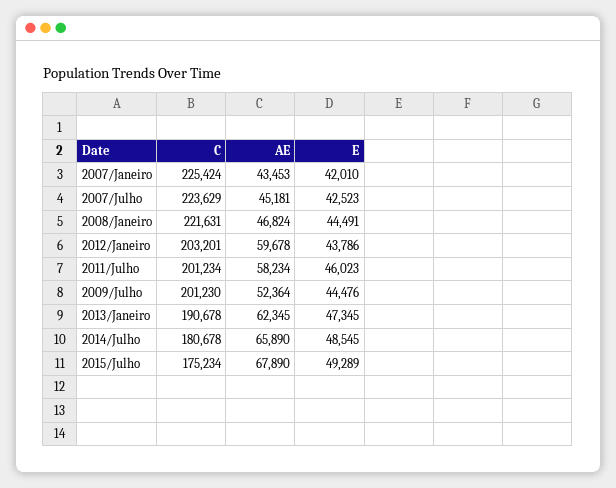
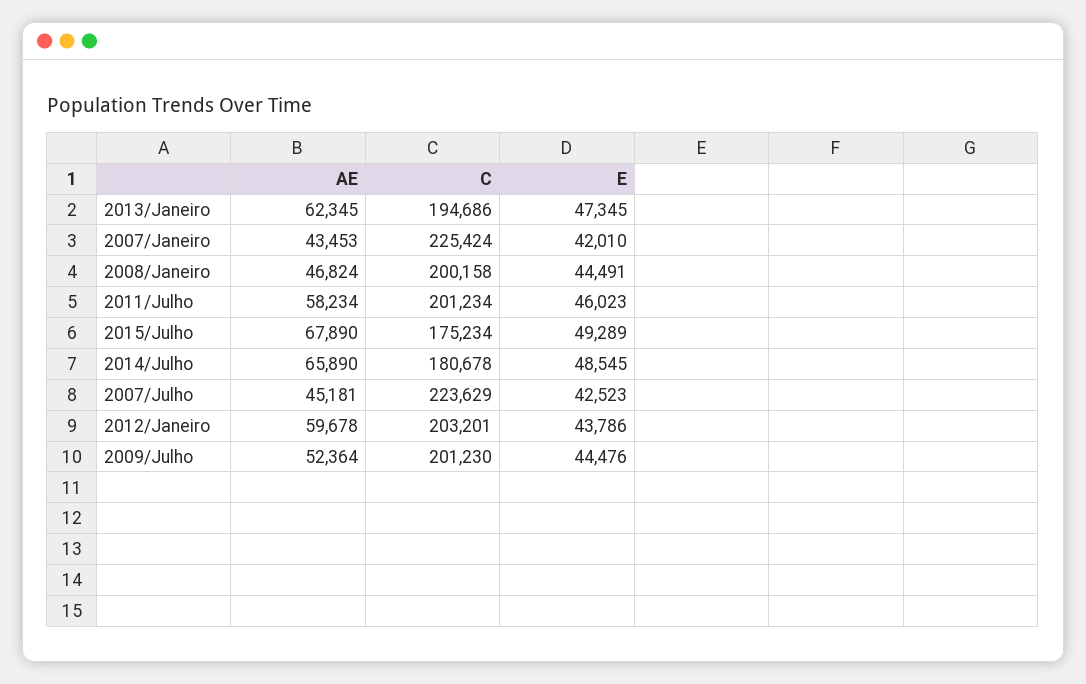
  {
    "C": {
      "2007/Janeiro": 225424,
      "2007/Julho": 223629,
-     "2008/Janeiro": 221631,
+     "2008/Janeiro": 200158,
      "2012/Janeiro": 203201,
      "2011/Julho": 201234,
      "2009/Julho": 201230,
-     "2013/Janeiro": 190678,
+     "2013/Janeiro": 194686,
      "2014/Julho": 180678,
      "2015/Julho": 175234
    },
    "AE": {
      "2007/Janeiro": 43453,
      "2007/Julho": 45181,
      "2008/Janeiro": 46824,
      "2012/Janeiro": 59678,
      "2011/Julho": 58234,
      "2009/Julho": 52364,
      "2013/Janeiro": 62345,
      "2014/Julho": 65890,
      "2015/Julho": 67890
    },
    "E": {
      "2007/Janeiro": 42010,
      "2007/Julho": 42523,
      "2008/Janeiro": 44491,
      "2012/Janeiro": 43786,
      "2011/Julho": 46023,
      "2009/Julho": 44476,
      "2013/Janeiro": 47345,
      "2014/Julho": 48545,
      "2015/Julho": 49289
    }
  }

